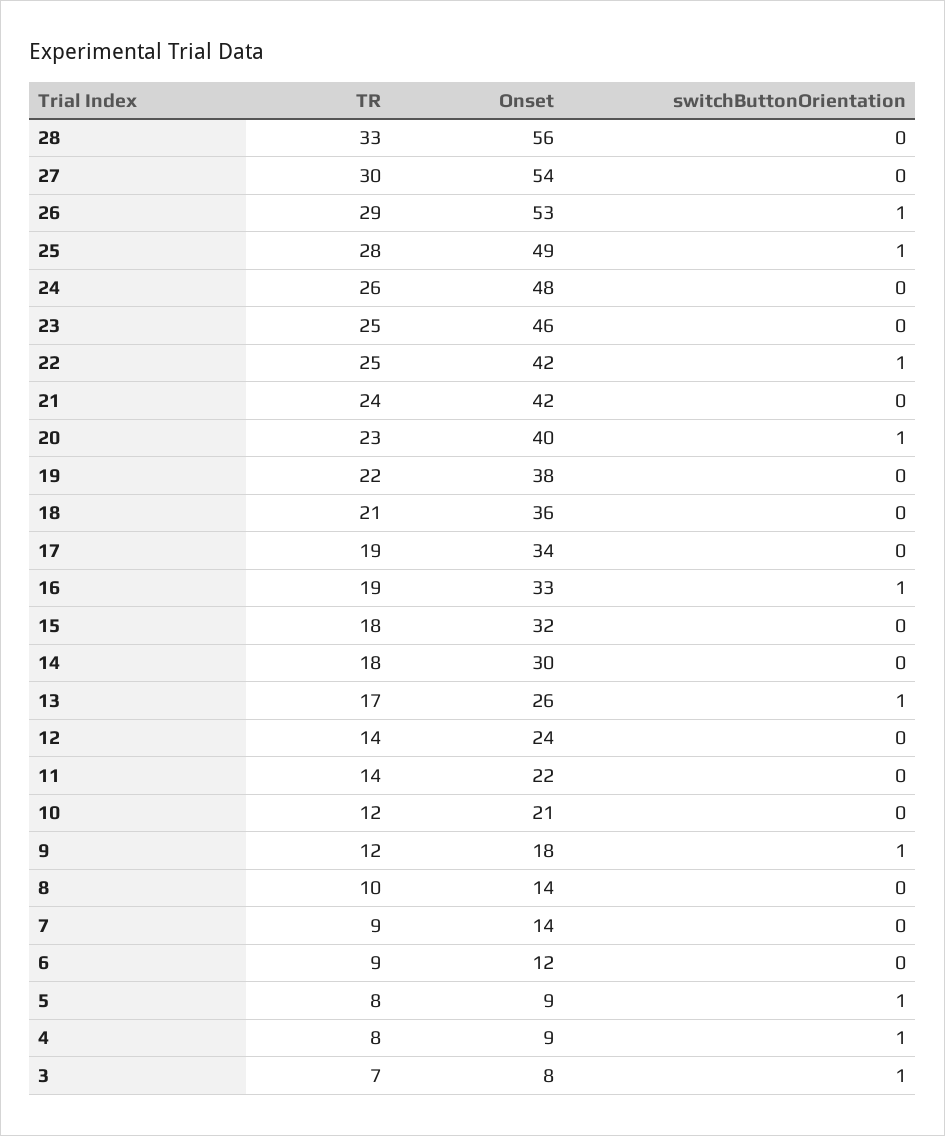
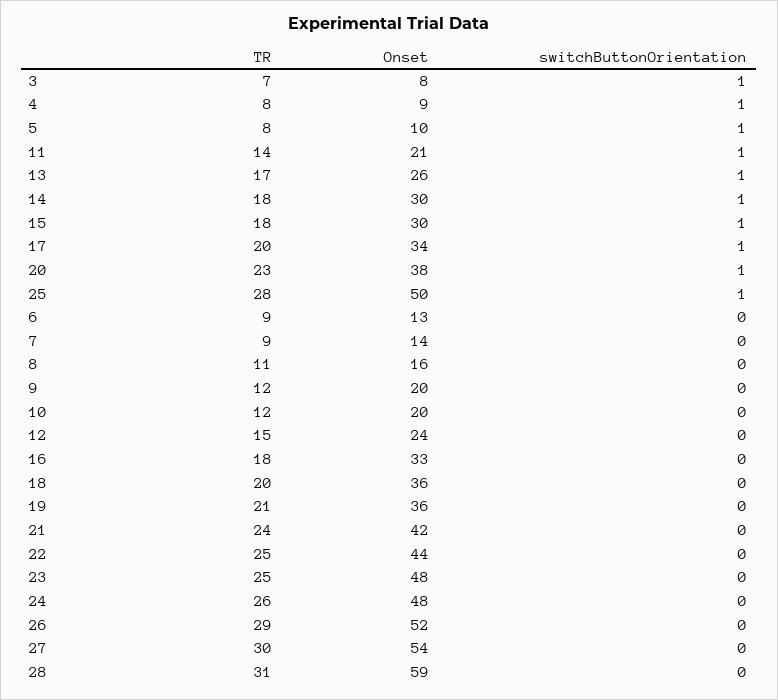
  {
    "TR": {
-     "28": 33,
+     "28": 31,
      "27": 30,
      "26": 29,
      "25": 28,
      "24": 26,
      "23": 25,
      "22": 25,
      "21": 24,
      "20": 23,
-     "19": 22,
+     "19": 21,
-     "18": 21,
+     "18": 20,
-     "17": 19,
+     "17": 20,
-     "16": 19,
+     "16": 18,
      "15": 18,
      "14": 18,
      "13": 17,
-     "12": 14,
+     "12": 15,
      "11": 14,
      "10": 12,
      "9": 12,
-     "8": 10,
+     "8": 11,
      "7": 9,
      "6": 9,
      "5": 8,
      "4": 8,
      "3": 7
    },
    "Onset": {
-     "28": 56,
+     "28": 59,
      "27": 54,
-     "26": 53,
+     "26": 52,
-     "25": 49,
+     "25": 50,
      "24": 48,
-     "23": 46,
+     "23": 48,
-     "22": 42,
+     "22": 44,
      "21": 42,
-     "20": 40,
+     "20": 38,
-     "19": 38,
+     "19": 36,
      "18": 36,
      "17": 34,
      "16": 33,
-     "15": 32,
+     "15": 30,
      "14": 30,
      "13": 26,
      "12": 24,
-     "11": 22,
+     "11": 21,
-     "10": 21,
+     "10": 20,
-     "9": 18,
+     "9": 20,
-     "8": 14,
+     "8": 16,
      "7": 14,
-     "6": 12,
+     "6": 13,
-     "5": 9,
+     "5": 10,
      "4": 9,
      "3": 8
    },
    "switchButtonOrientation": {
      "28": 0,
      "27": 0,
-     "26": 1,
+     "26": 0,
      "25": 1,
      "24": 0,
      "23": 0,
-     "22": 1,
+     "22": 0,
      "21": 0,
      "20": 1,
      "19": 0,
      "18": 0,
-     "17": 0,
+     "17": 1,
-     "16": 1,
+     "16": 0,
-     "15": 0,
+     "15": 1,
-     "14": 0,
+     "14": 1,
      "13": 1,
      "12": 0,
-     "11": 0,
+     "11": 1,
      "10": 0,
-     "9": 1,
+     "9": 0,
      "8": 0,
      "7": 0,
      "6": 0,
      "5": 1,
      "4": 1,
      "3": 1
    }
  }

